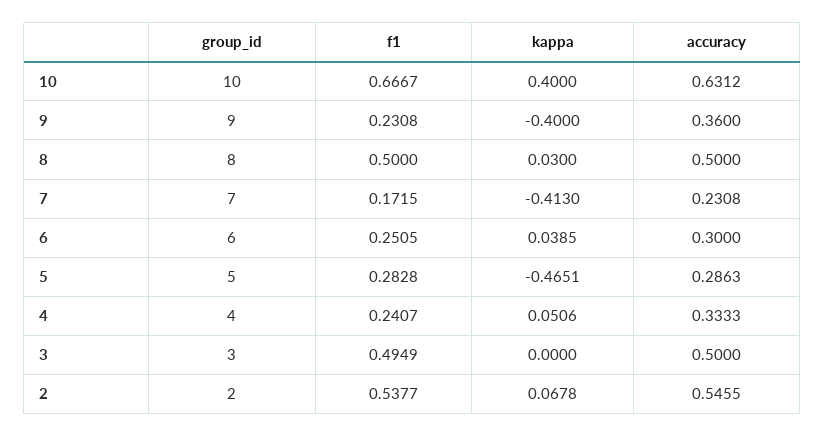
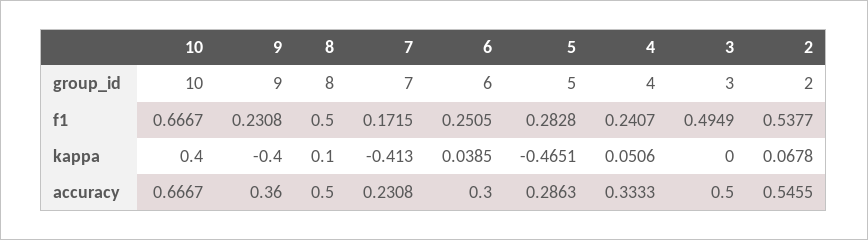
  {
    "group_id": {
      "10": 10,
      "9": 9,
      "8": 8,
      "7": 7,
      "6": 6,
      "5": 5,
      "4": 4,
      "3": 3,
      "2": 2
    },
    "f1": {
      "10": 0.6667,
      "9": 0.2308,
      "8": 0.5,
      "7": 0.1715,
      "6": 0.2505,
      "5": 0.2828,
      "4": 0.2407,
      "3": 0.4949,
      "2": 0.5377
    },
    "kappa": {
      "10": 0.4,
      "9": -0.4,
-     "8": 0.03,
+     "8": 0.1,
      "7": -0.413,
      "6": 0.0385,
      "5": -0.4651,
      "4": 0.0506,
      "3": 0,
      "2": 0.0678
    },
    "accuracy": {
-     "10": 0.6312,
+     "10": 0.6667,
      "9": 0.36,
      "8": 0.5,
      "7": 0.2308,
      "6": 0.3,
      "5": 0.2863,
      "4": 0.3333,
      "3": 0.5,
      "2": 0.5455
    }
  }

